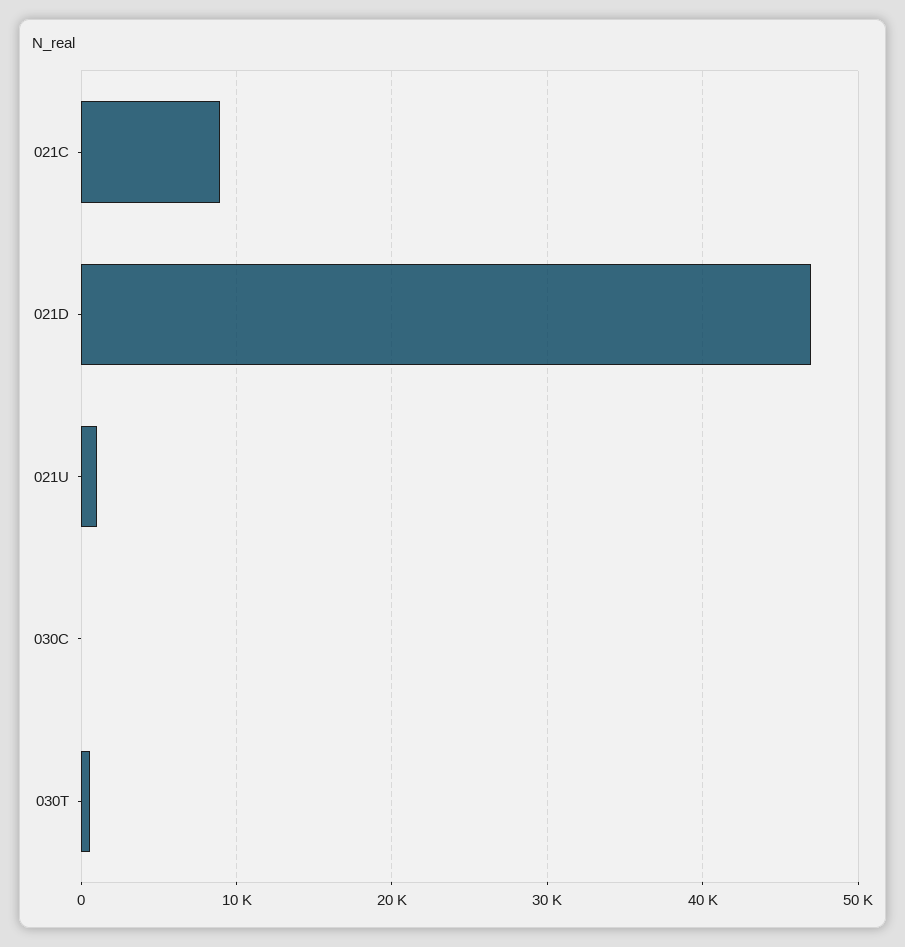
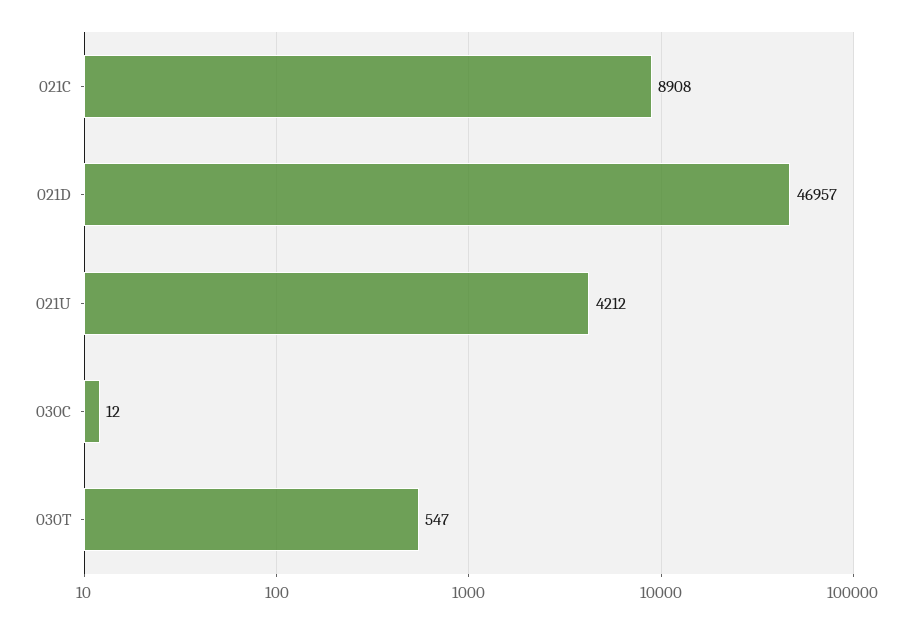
  {
    "021C": 8908,
    "021D": 46957,
-   "021U": 1000,
+   "021U": 4212,
    "030C": 12,
    "030T": 547
  }

